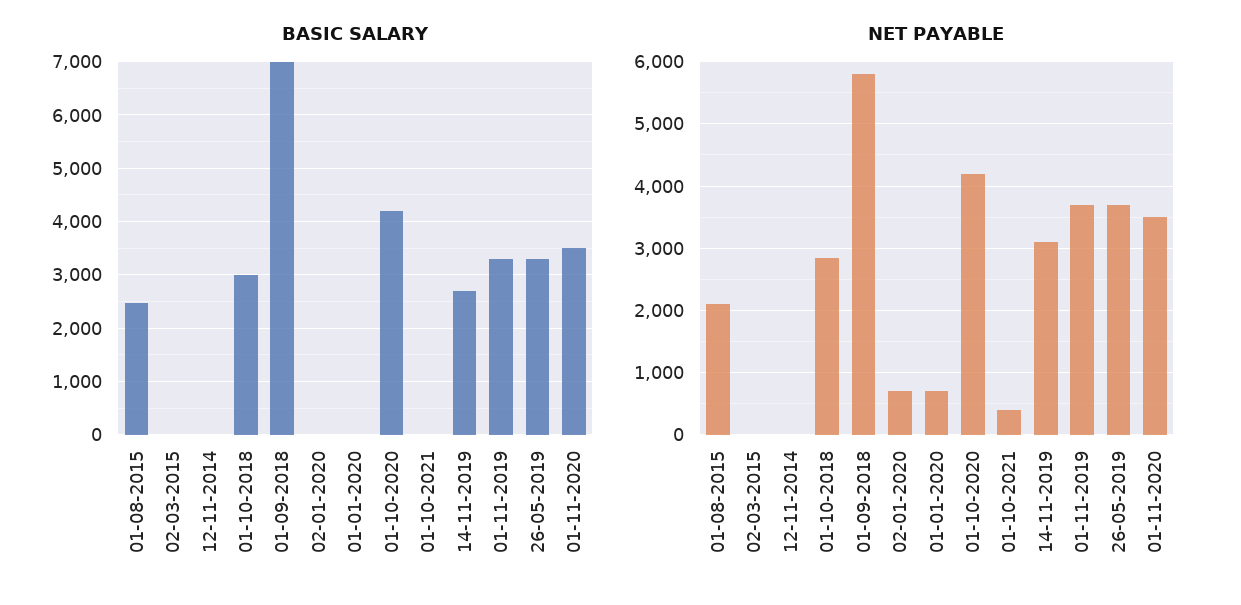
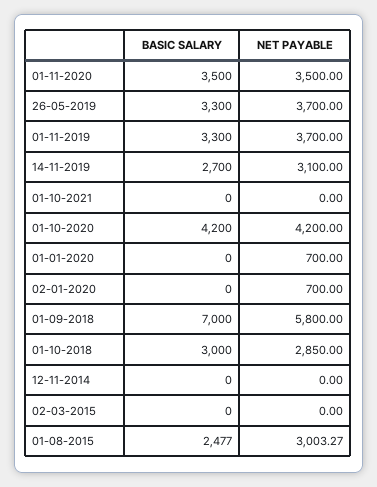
  {
    "BASIC SALARY": {
      "01-08-2015": 2477,
      "02-03-2015": 0,
      "12-11-2014": 0,
      "01-10-2018": 3000,
      "01-09-2018": 7000,
      "02-01-2020": 0,
      "01-01-2020": 0,
      "01-10-2020": 4200,
      "01-10-2021": 0,
      "14-11-2019": 2700,
      "01-11-2019": 3300,
      "26-05-2019": 3300,
      "01-11-2020": 3500
    },
    "NET PAYABLE": {
-     "01-08-2015": 2100,
+     "01-08-2015": 3003.27,
      "02-03-2015": 0,
      "12-11-2014": 0,
      "01-10-2018": 2850,
      "01-09-2018": 5800,
      "02-01-2020": 700,
      "01-01-2020": 700,
      "01-10-2020": 4200,
-     "01-10-2021": 400,
+     "01-10-2021": 0,
      "14-11-2019": 3100,
      "01-11-2019": 3700,
      "26-05-2019": 3700,
      "01-11-2020": 3500
    }
  }

